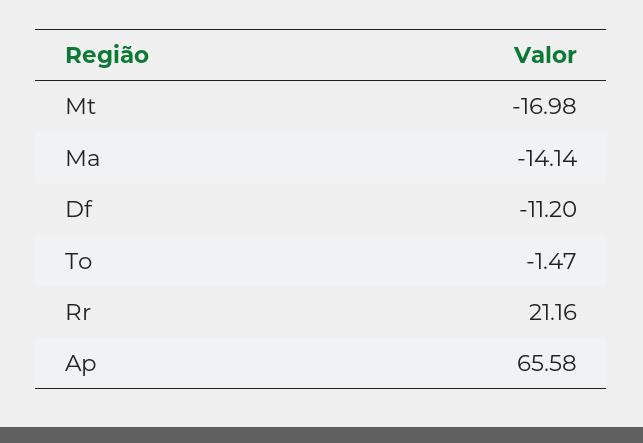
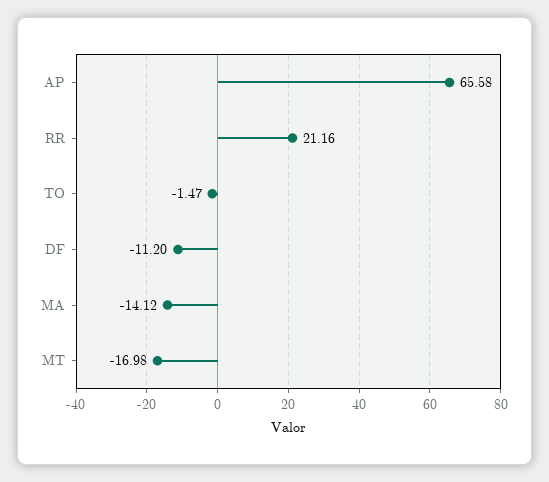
  {
    "Mt": -16.98,
-   "Ma": -14.14,
+   "Ma": -14.12,
    "Df": -11.2,
    "To": -1.47,
    "Rr": 21.16,
    "Ap": 65.58
  }

